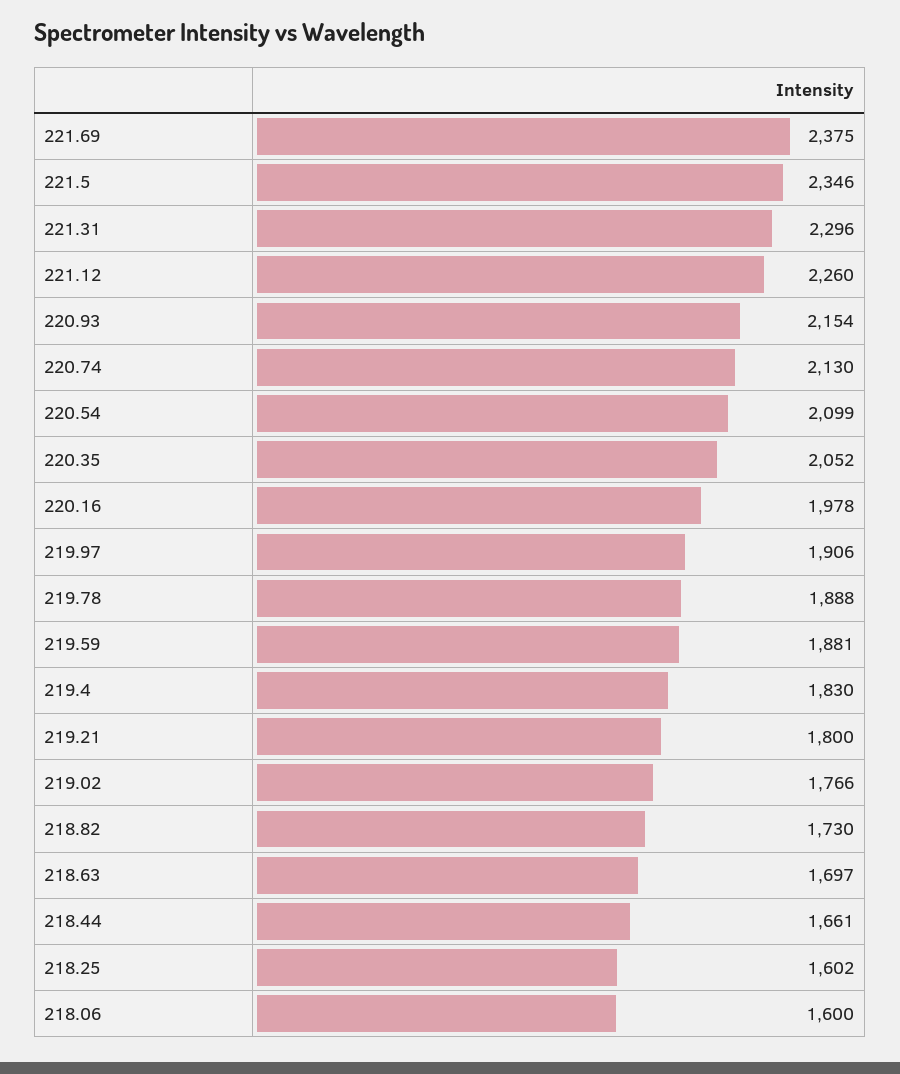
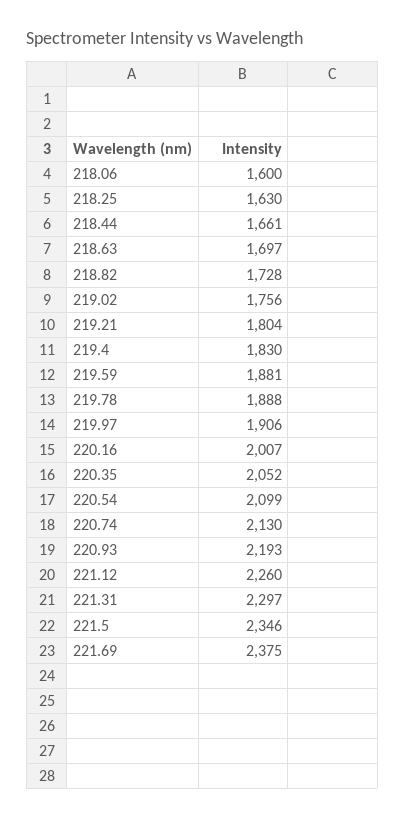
  {
    "221.69": 2375,
    "221.5": 2346,
-   "221.31": 2296,
+   "221.31": 2297,
    "221.12": 2260,
-   "220.93": 2154,
+   "220.93": 2193,
    "220.74": 2130,
    "220.54": 2099,
    "220.35": 2052,
-   "220.16": 1978,
+   "220.16": 2007,
    "219.97": 1906,
    "219.78": 1888,
    "219.59": 1881,
    "219.4": 1830,
-   "219.21": 1800,
+   "219.21": 1804,
-   "219.02": 1766,
+   "219.02": 1756,
-   "218.82": 1730,
+   "218.82": 1728,
    "218.63": 1697,
    "218.44": 1661,
-   "218.25": 1602,
+   "218.25": 1630,
    "218.06": 1600
  }

